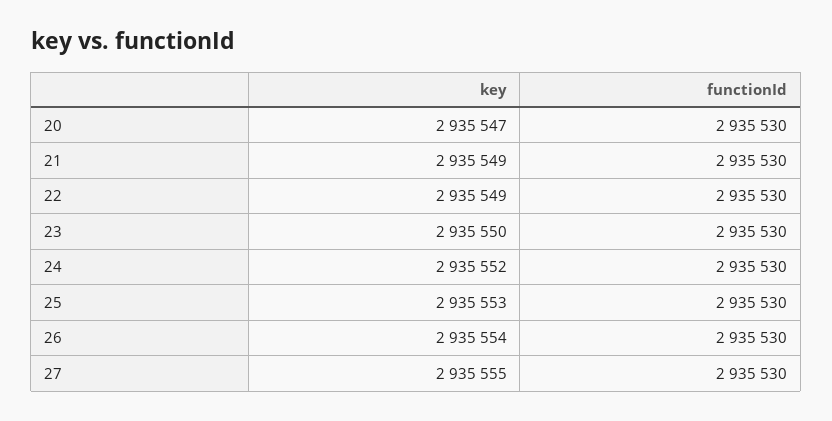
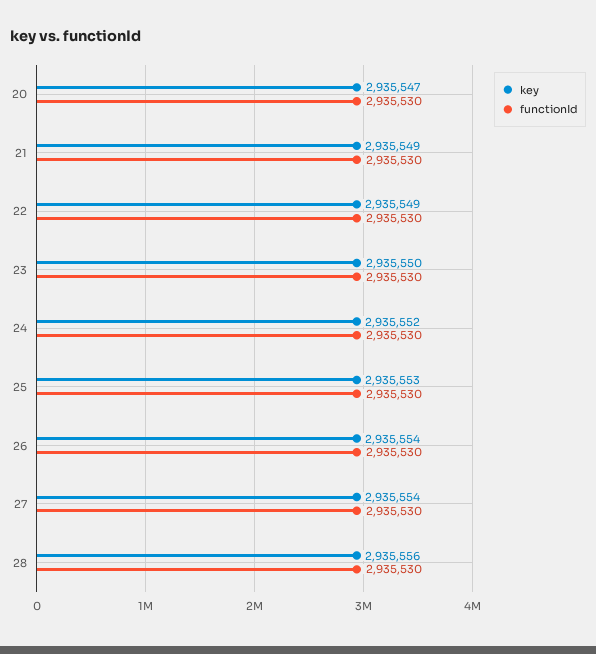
  {
    "key": {
      "20": 2935547,
      "21": 2935549,
      "22": 2935549,
      "23": 2935550,
      "24": 2935552,
      "25": 2935553,
      "26": 2935554,
-     "27": 2935555
+     "27": 2935554,
+     "28": 2935556
    },
    "functionId": {
      "20": 2935530,
      "21": 2935530,
      "22": 2935530,
      "23": 2935530,
      "24": 2935530,
      "25": 2935530,
      "26": 2935530,
-     "27": 2935530
+     "27": 2935530,
+     "28": 2935530
    }
  }

